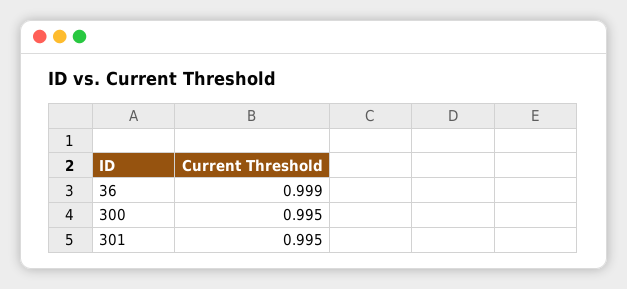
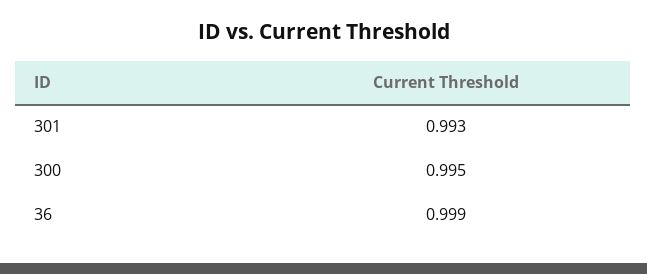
  {
    "36": 0.999,
    "300": 0.995,
-   "301": 0.995
+   "301": 0.993
  }

